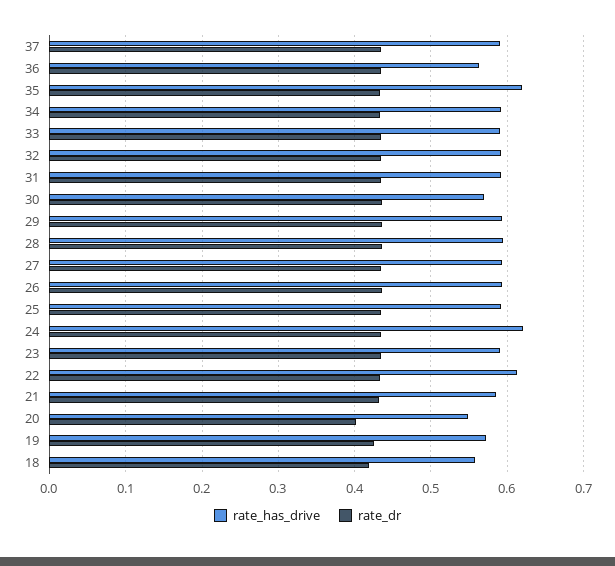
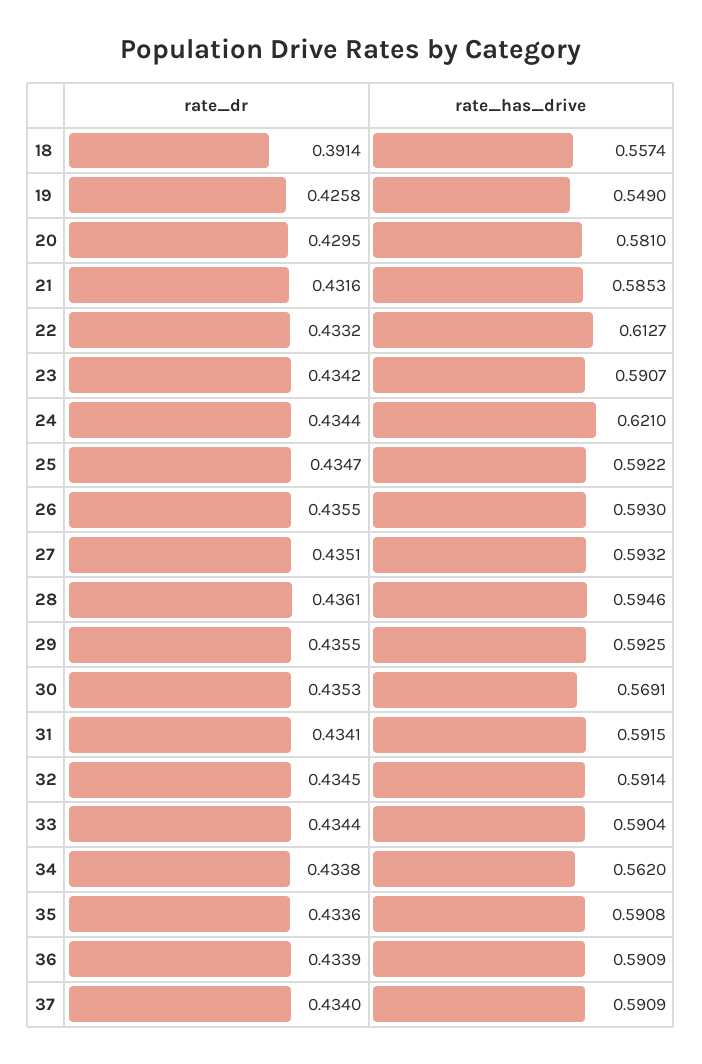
  {
    "rate_has_drive": {
      "37": 0.5909,
-     "36": 0.56,
+     "36": 0.5909,
-     "35": 0.62,
+     "35": 0.5908,
-     "34": 0.59,
+     "34": 0.562,
      "33": 0.5904,
      "32": 0.5914,
      "31": 0.5915,
      "30": 0.5691,
      "29": 0.5925,
      "28": 0.5946,
      "27": 0.5932,
      "26": 0.593,
      "25": 0.5922,
      "24": 0.621,
      "23": 0.5907,
      "22": 0.6127,
      "21": 0.5853,
-     "20": 0.55,
+     "20": 0.581,
-     "19": 0.57,
+     "19": 0.549,
      "18": 0.5574
    },
    "rate_dr": {
      "37": 0.434,
      "36": 0.4339,
      "35": 0.4336,
      "34": 0.4338,
      "33": 0.4344,
      "32": 0.4345,
      "31": 0.4341,
      "30": 0.4353,
      "29": 0.4355,
      "28": 0.4361,
      "27": 0.4351,
      "26": 0.4355,
      "25": 0.4347,
      "24": 0.4344,
      "23": 0.4342,
      "22": 0.4332,
      "21": 0.4316,
-     "20": 0.4,
+     "20": 0.4295,
      "19": 0.4258,
-     "18": 0.42
+     "18": 0.3914
    }
  }

